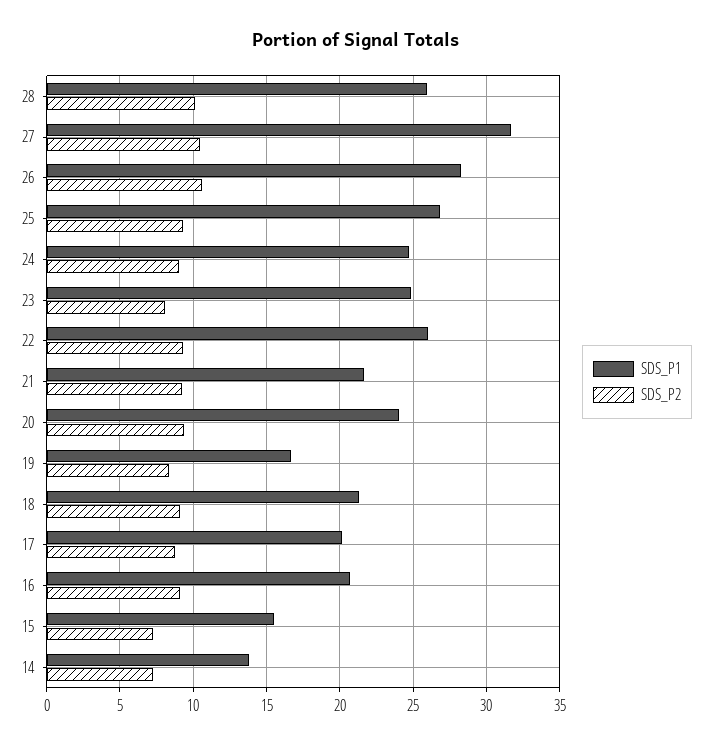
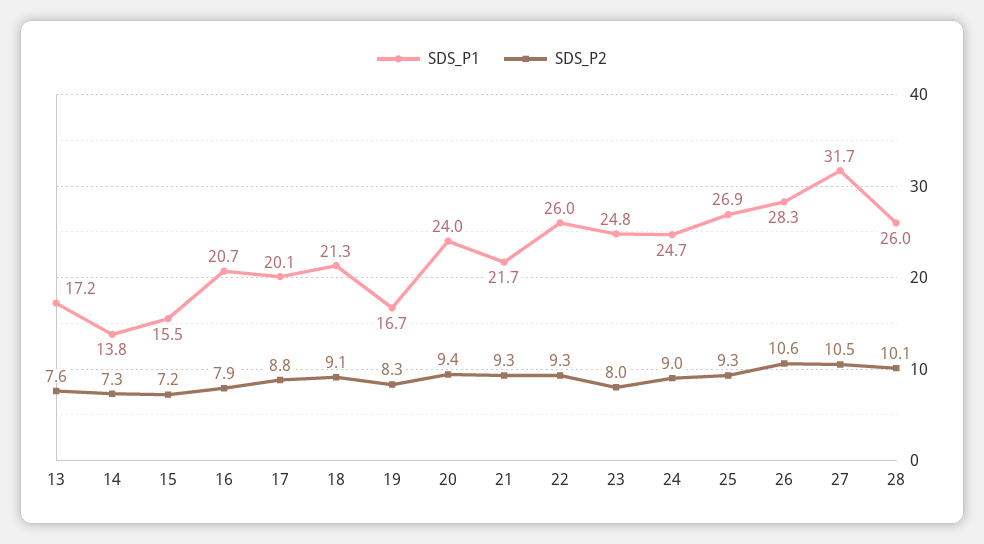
  {
    "SDS_P1": {
      "28": 26,
      "27": 31.7,
      "26": 28.3,
      "25": 26.9,
      "24": 24.7,
      "23": 24.8,
      "22": 26,
      "21": 21.7,
      "20": 24,
      "19": 16.7,
      "18": 21.3,
      "17": 20.1,
      "16": 20.7,
      "15": 15.5,
-     "14": 13.8
+     "14": 13.8,
+     "13": 17.2
    },
    "SDS_P2": {
      "28": 10.1,
      "27": 10.5,
      "26": 10.6,
      "25": 9.3,
      "24": 9,
      "23": 8,
      "22": 9.3,
      "21": 9.3,
      "20": 9.4,
      "19": 8.3,
      "18": 9.1,
      "17": 8.8,
-     "16": 9,
+     "16": 7.9,
      "15": 7.2,
-     "14": 7.3
+     "14": 7.3,
+     "13": 7.6
    }
  }

